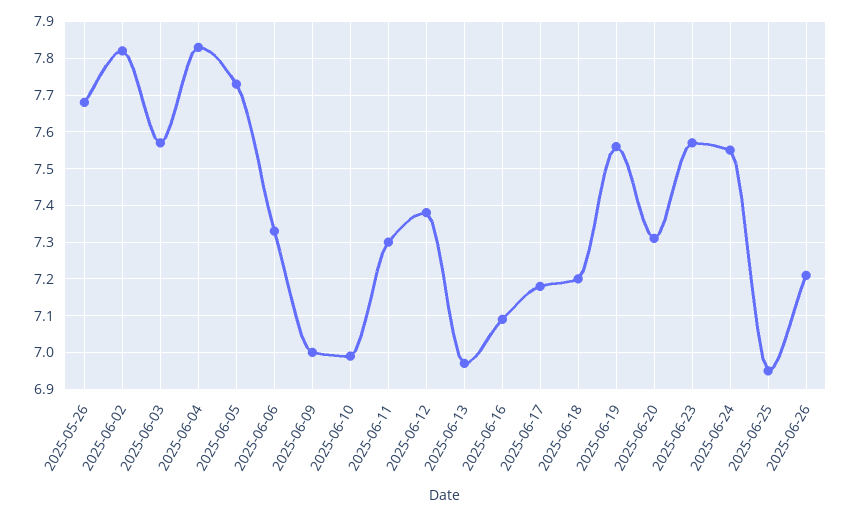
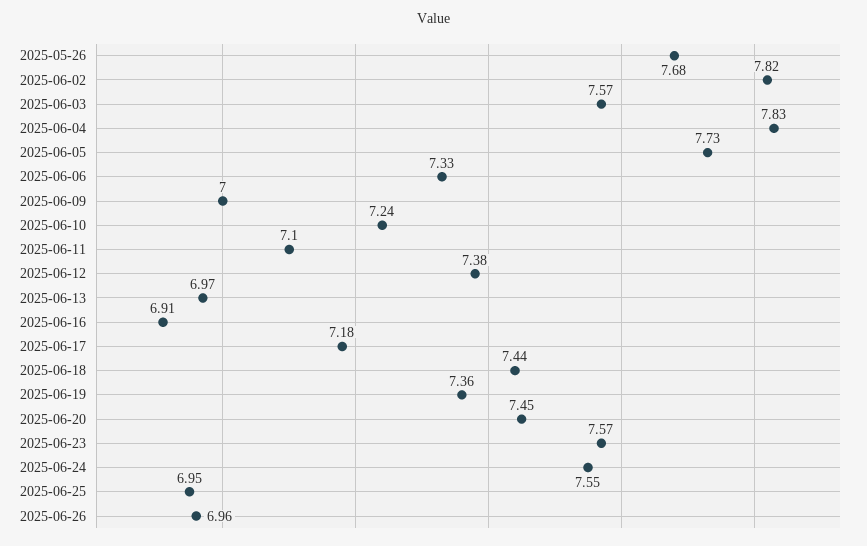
  {
    "2025-05-26": 7.68,
    "2025-06-02": 7.82,
    "2025-06-03": 7.57,
    "2025-06-04": 7.83,
    "2025-06-05": 7.73,
    "2025-06-06": 7.33,
    "2025-06-09": 7,
-   "2025-06-10": 7,
+   "2025-06-10": 7.24,
-   "2025-06-11": 7.3,
+   "2025-06-11": 7.1,
    "2025-06-12": 7.38,
    "2025-06-13": 6.97,
-   "2025-06-16": 7.1,
+   "2025-06-16": 6.91,
    "2025-06-17": 7.18,
-   "2025-06-18": 7.2,
+   "2025-06-18": 7.44,
-   "2025-06-19": 7.55,
+   "2025-06-19": 7.36,
-   "2025-06-20": 7.3,
+   "2025-06-20": 7.45,
    "2025-06-23": 7.57,
    "2025-06-24": 7.55,
    "2025-06-25": 6.95,
-   "2025-06-26": 7.2
+   "2025-06-26": 6.96
  }

